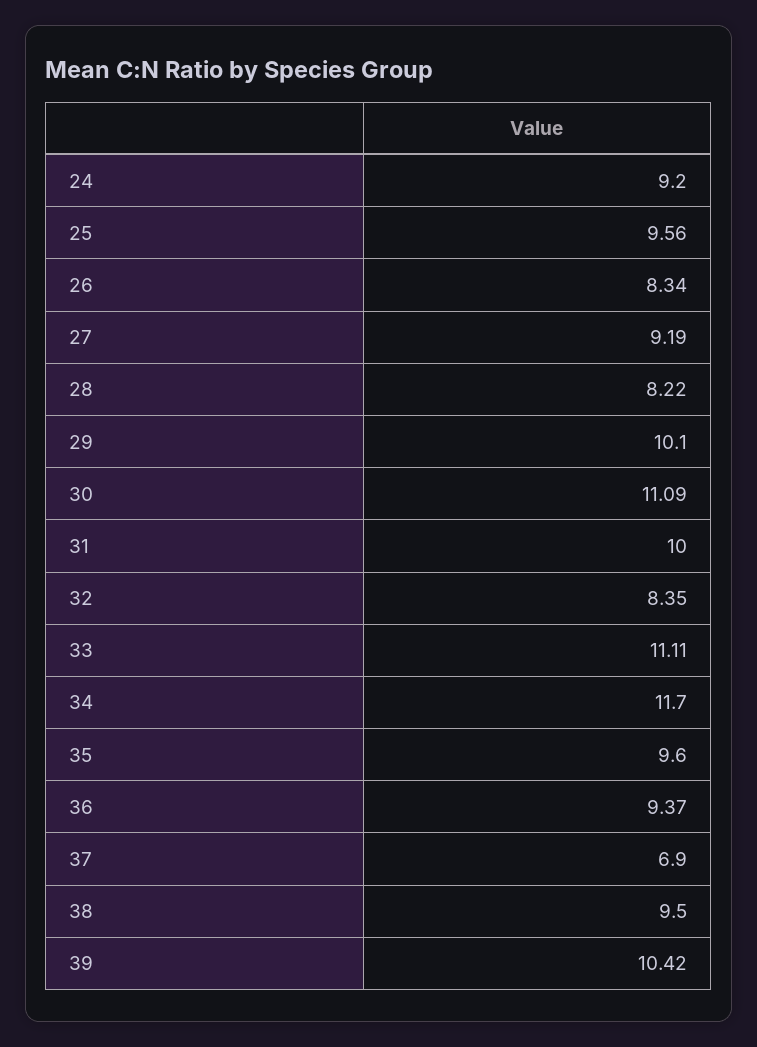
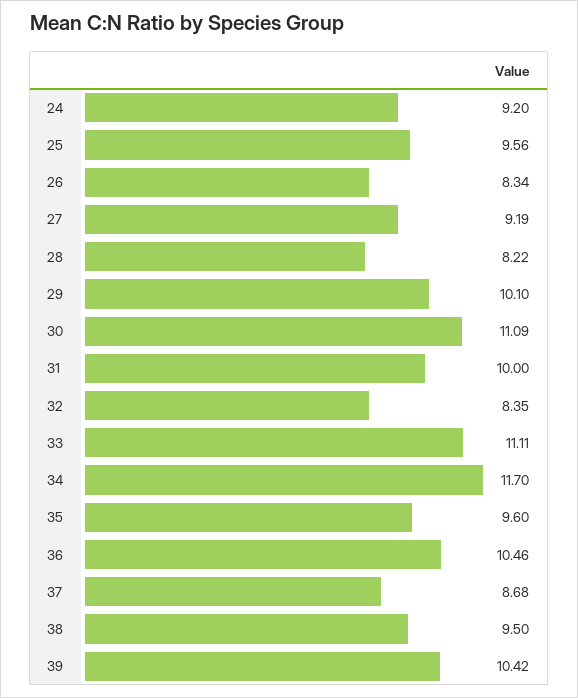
  {
    "24": 9.2,
    "25": 9.56,
    "26": 8.34,
    "27": 9.19,
    "28": 8.22,
    "29": 10.1,
    "30": 11.09,
    "31": 10,
    "32": 8.35,
    "33": 11.11,
    "34": 11.7,
    "35": 9.6,
-   "36": 9.37,
+   "36": 10.46,
-   "37": 6.9,
+   "37": 8.68,
    "38": 9.5,
    "39": 10.42
  }

